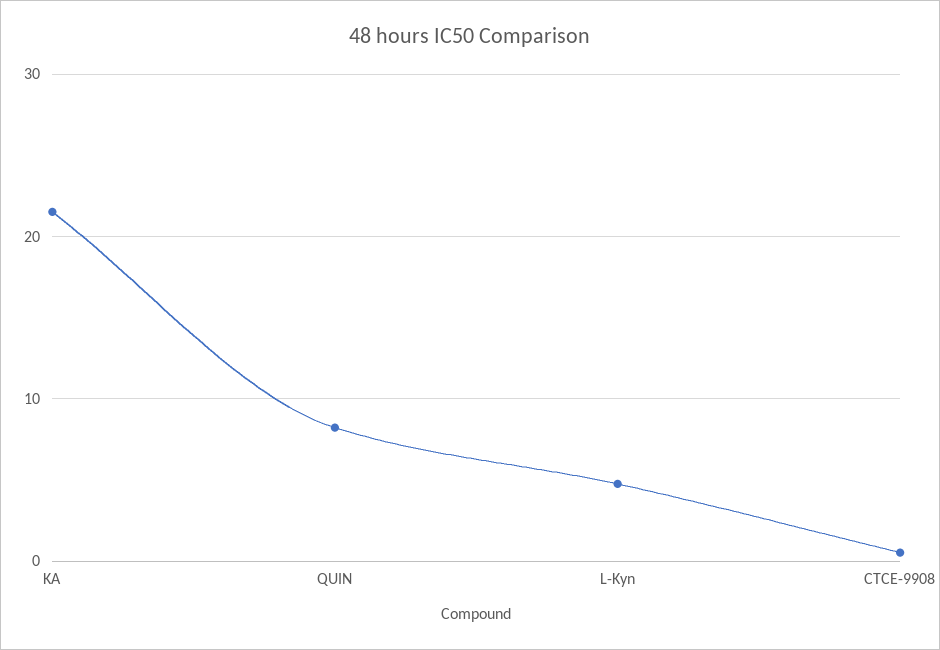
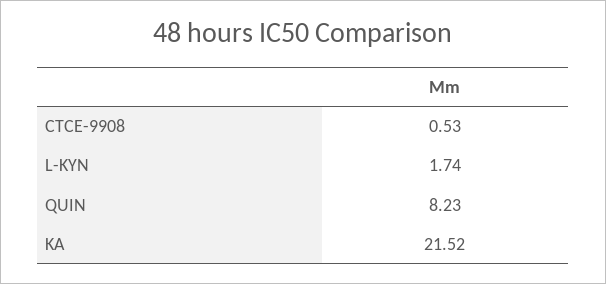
  {
    "KA": 21.52,
    "QUIN": 8.23,
-   "L-Kyn": 5,
+   "L-Kyn": 1.74,
    "CTCE-9908": 0.53
  }

